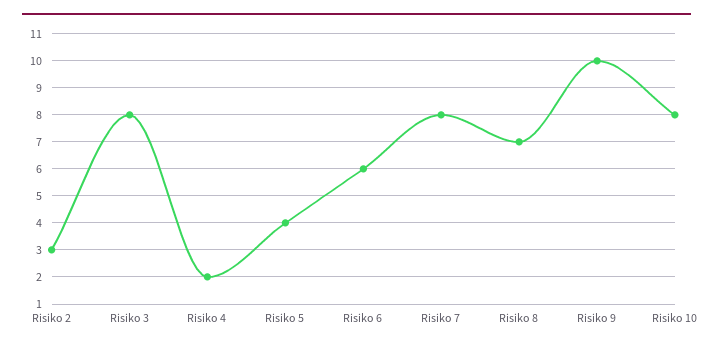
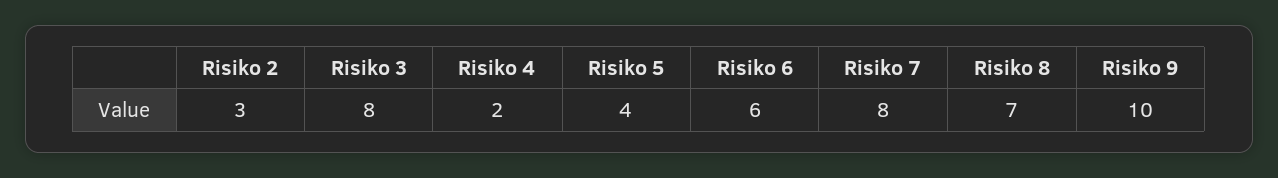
  {
    "Risiko 2": 3,
    "Risiko 3": 8,
    "Risiko 4": 2,
    "Risiko 5": 4,
    "Risiko 6": 6,
    "Risiko 7": 8,
    "Risiko 8": 7,
-   "Risiko 9": 10,
+   "Risiko 9": 10
-   "Risiko 10": 8
  }

